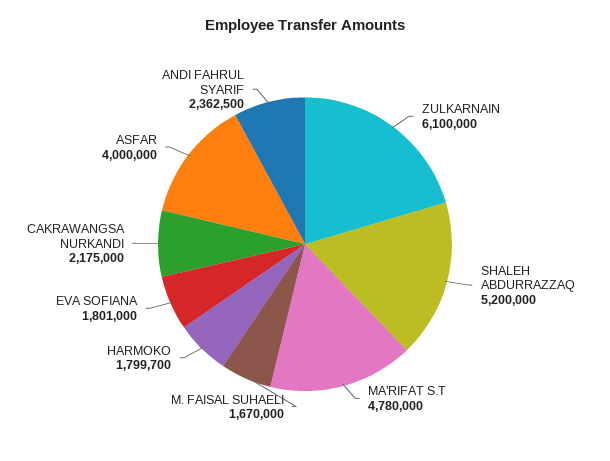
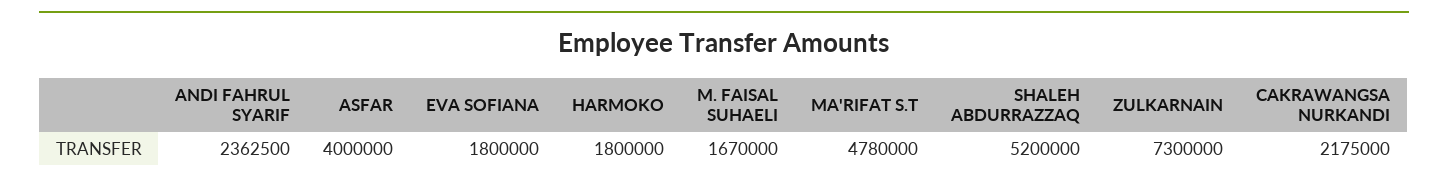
  {
-   "ZULKARNAIN": 6100000,
+   "ZULKARNAIN": 7300000,
    "SHALEH ABDURRAZZAQ": 5200000,
    "MA'RIFAT S.T": 4780000,
    "M. FAISAL SUHAELI": 1670000,
-   "HARMOKO": 1799700,
+   "HARMOKO": 1800000,
-   "EVA SOFIANA": 1801000,
+   "EVA SOFIANA": 1800000,
    "CAKRAWANGSA NURKANDI": 2175000,
    "ASFAR": 4000000,
    "ANDI FAHRUL SYARIF": 2362500
  }

